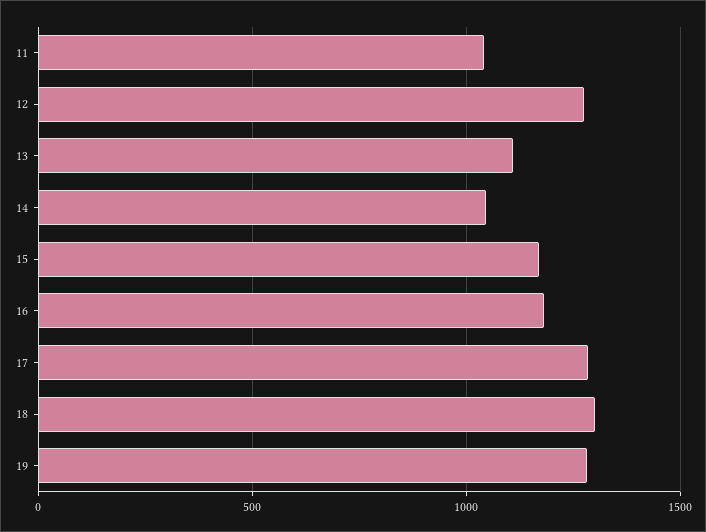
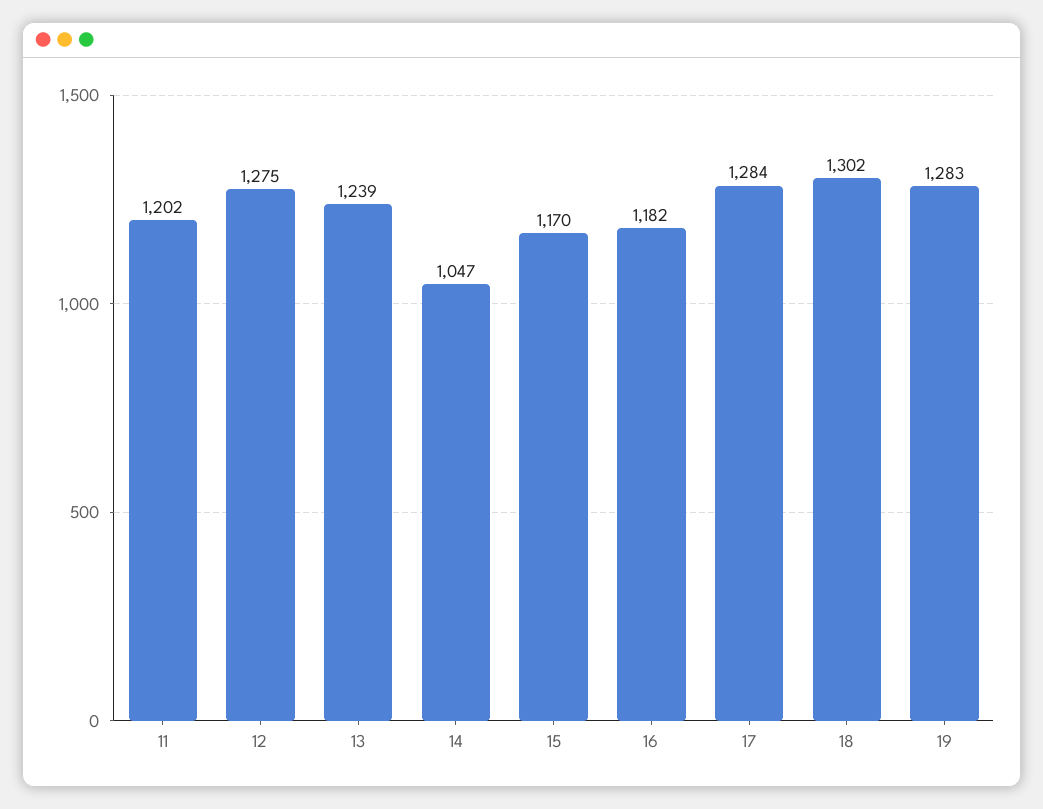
  {
-   "11": 1050,
+   "11": 1202,
    "12": 1275,
-   "13": 1100,
+   "13": 1239,
    "14": 1047,
    "15": 1170,
    "16": 1182,
    "17": 1284,
    "18": 1302,
    "19": 1283
  }

